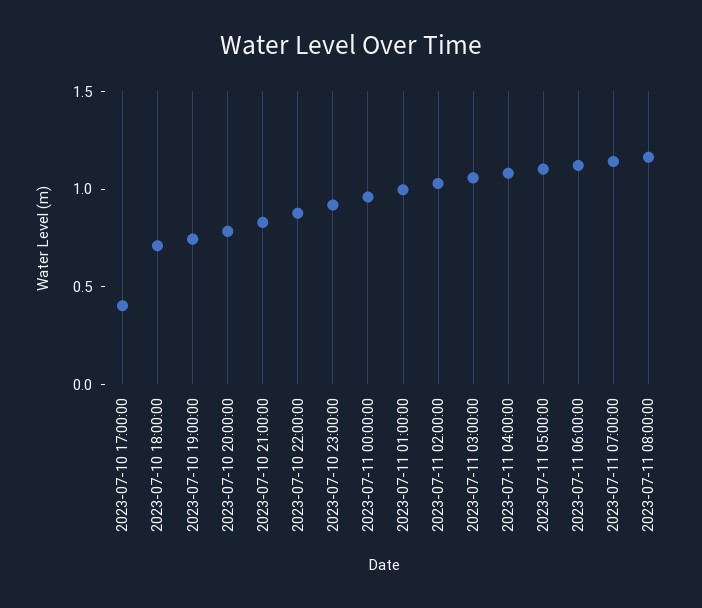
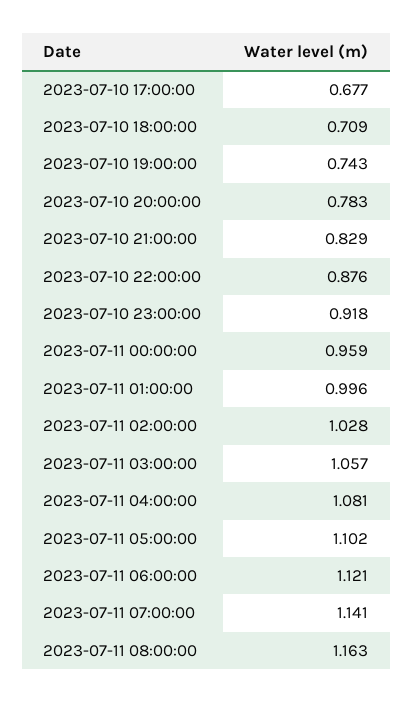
  {
-   "2023-07-10 17:00:00": 0.4,
+   "2023-07-10 17:00:00": 0.677,
    "2023-07-10 18:00:00": 0.709,
    "2023-07-10 19:00:00": 0.743,
    "2023-07-10 20:00:00": 0.783,
    "2023-07-10 21:00:00": 0.829,
    "2023-07-10 22:00:00": 0.876,
    "2023-07-10 23:00:00": 0.918,
    "2023-07-11 00:00:00": 0.959,
    "2023-07-11 01:00:00": 0.996,
    "2023-07-11 02:00:00": 1.028,
    "2023-07-11 03:00:00": 1.057,
    "2023-07-11 04:00:00": 1.081,
    "2023-07-11 05:00:00": 1.102,
    "2023-07-11 06:00:00": 1.121,
    "2023-07-11 07:00:00": 1.141,
    "2023-07-11 08:00:00": 1.163
  }

